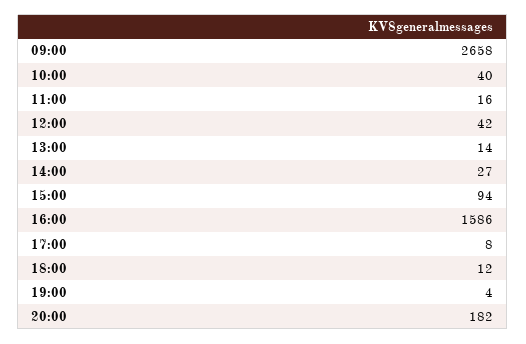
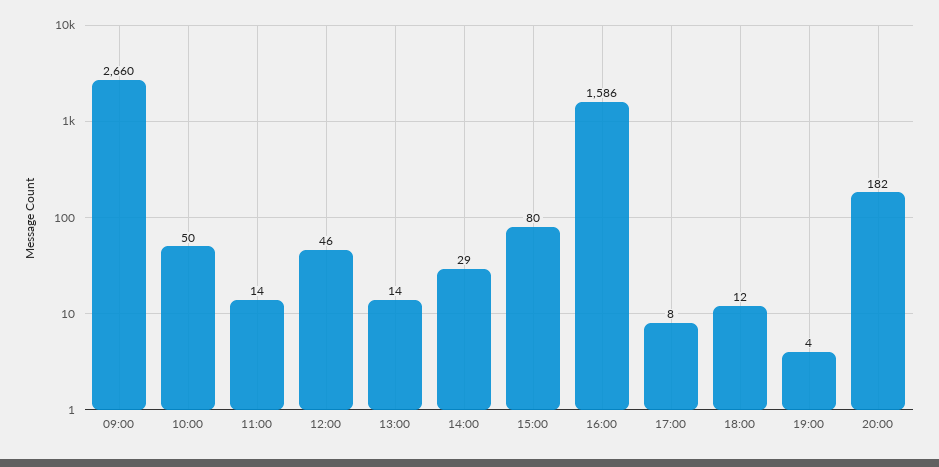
  {
-   "09:00": 2658,
+   "09:00": 2660,
-   "10:00": 40,
+   "10:00": 50,
-   "11:00": 16,
+   "11:00": 14,
-   "12:00": 42,
+   "12:00": 46,
    "13:00": 14,
-   "14:00": 27,
+   "14:00": 29,
-   "15:00": 94,
+   "15:00": 80,
    "16:00": 1586,
    "17:00": 8,
    "18:00": 12,
    "19:00": 4,
    "20:00": 182
  }

